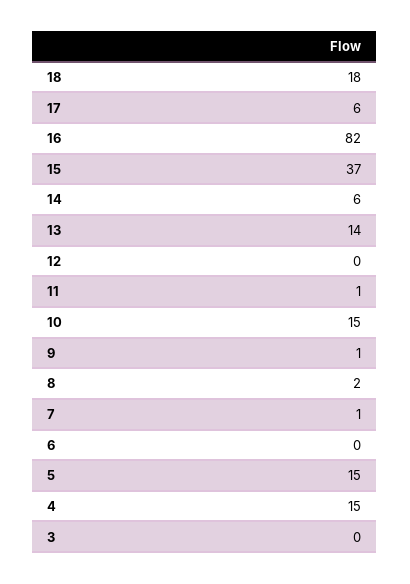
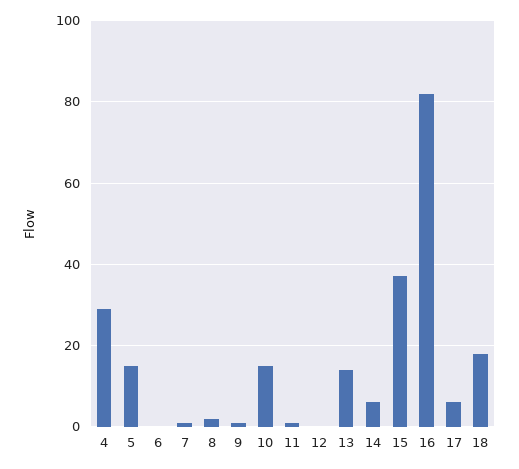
  {
    "18": 18,
    "17": 6,
    "16": 82,
    "15": 37,
    "14": 6,
    "13": 14,
    "12": 0,
    "11": 1,
    "10": 15,
    "9": 1,
    "8": 2,
    "7": 1,
    "6": 0,
    "5": 15,
-   "4": 15,
+   "4": 30
-   "3": 0
  }

